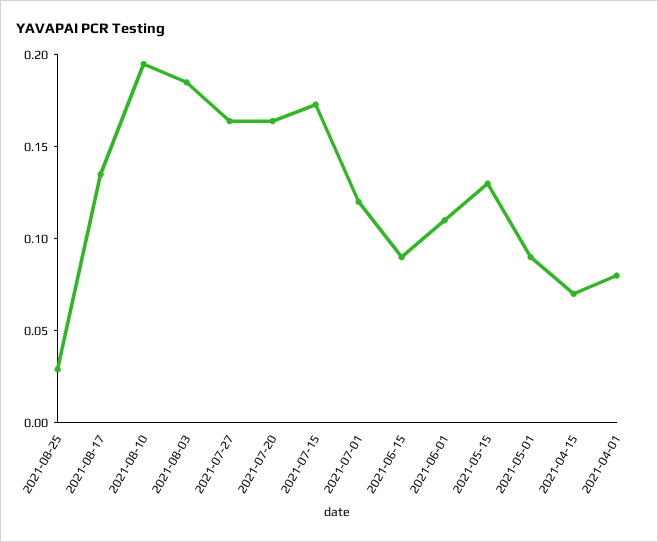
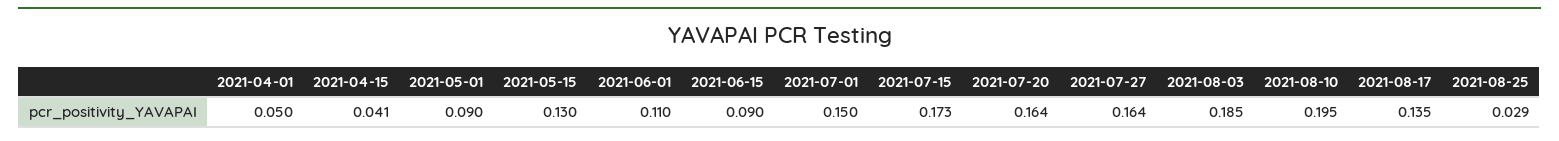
  {
    "2021-08-25": 0.029,
    "2021-08-17": 0.135,
    "2021-08-10": 0.195,
    "2021-08-03": 0.185,
    "2021-07-27": 0.164,
    "2021-07-20": 0.164,
    "2021-07-15": 0.173,
-   "2021-07-01": 0.12,
+   "2021-07-01": 0.15,
    "2021-06-15": 0.09,
    "2021-06-01": 0.11,
    "2021-05-15": 0.13,
    "2021-05-01": 0.09,
-   "2021-04-15": 0.07,
+   "2021-04-15": 0.041,
-   "2021-04-01": 0.08
+   "2021-04-01": 0.05
  }

